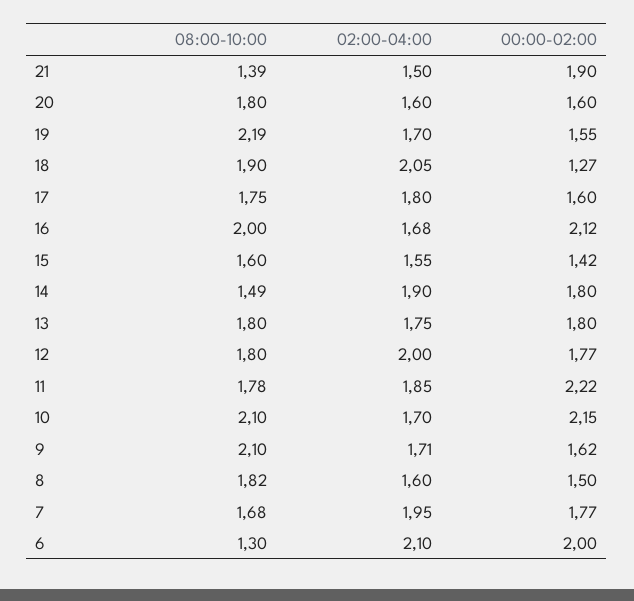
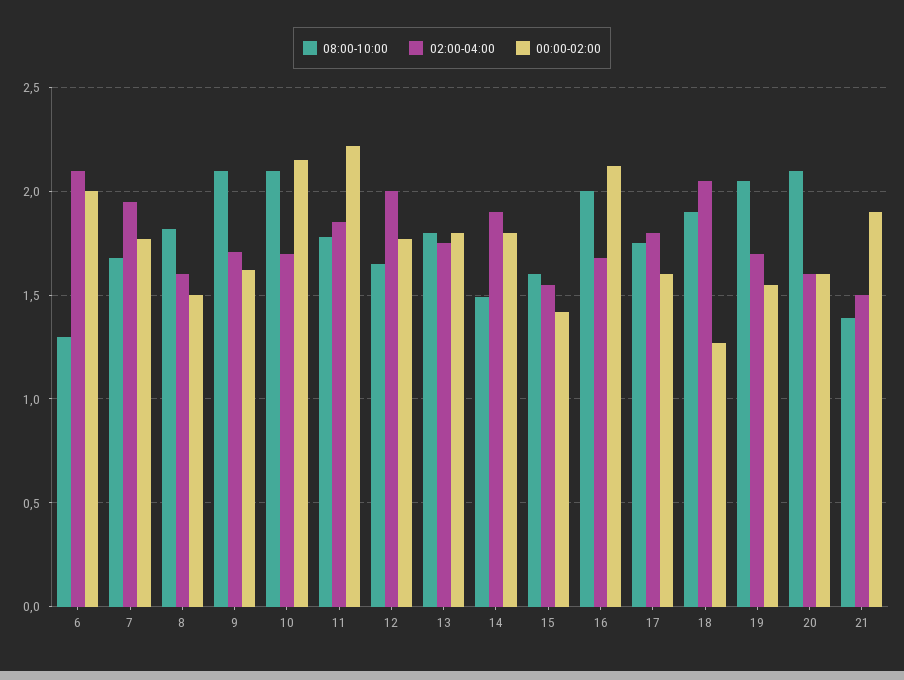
  {
    "08:00-10:00": {
      "21": 1.39,
-     "20": 1.8,
+     "20": 2.1,
-     "19": 2.19,
+     "19": 2.05,
      "18": 1.9,
      "17": 1.75,
      "16": 2,
      "15": 1.6,
      "14": 1.49,
      "13": 1.8,
-     "12": 1.8,
+     "12": 1.65,
      "11": 1.78,
      "10": 2.1,
      "9": 2.1,
      "8": 1.82,
      "7": 1.68,
      "6": 1.3
    },
    "02:00-04:00": {
      "21": 1.5,
      "20": 1.6,
      "19": 1.7,
      "18": 2.05,
      "17": 1.8,
      "16": 1.68,
      "15": 1.55,
      "14": 1.9,
      "13": 1.75,
      "12": 2,
      "11": 1.85,
      "10": 1.7,
      "9": 1.71,
      "8": 1.6,
      "7": 1.95,
      "6": 2.1
    },
    "00:00-02:00": {
      "21": 1.9,
      "20": 1.6,
      "19": 1.55,
      "18": 1.27,
      "17": 1.6,
      "16": 2.12,
      "15": 1.42,
      "14": 1.8,
      "13": 1.8,
      "12": 1.77,
      "11": 2.22,
      "10": 2.15,
      "9": 1.62,
      "8": 1.5,
      "7": 1.77,
      "6": 2
    }
  }

